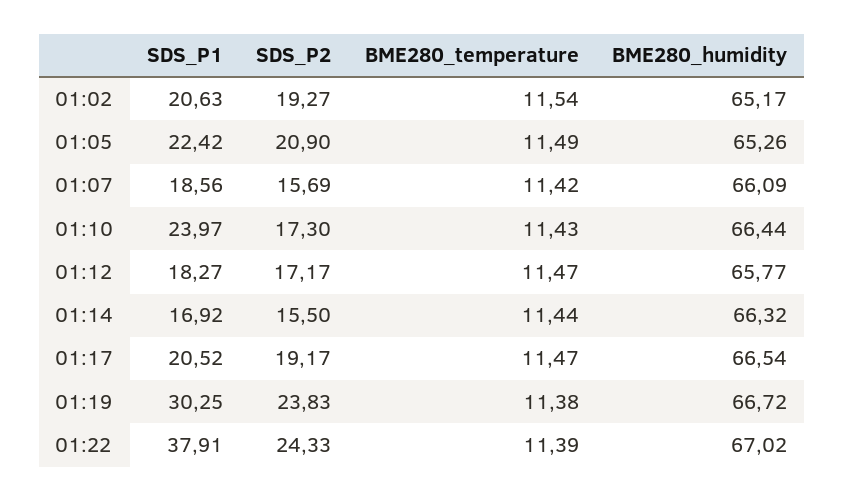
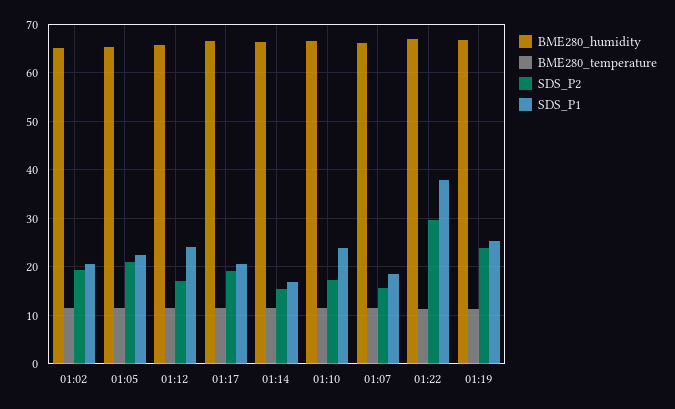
  {
    "SDS_P1": {
      "01:02": 20.63,
      "01:05": 22.42,
      "01:07": 18.56,
      "01:10": 23.97,
-     "01:12": 18.27,
+     "01:12": 24,
      "01:14": 16.92,
      "01:17": 20.52,
-     "01:19": 30.25,
+     "01:19": 26,
      "01:22": 37.91
    },
    "SDS_P2": {
      "01:02": 19.27,
      "01:05": 20.9,
      "01:07": 15.69,
      "01:10": 17.3,
      "01:12": 17.17,
      "01:14": 15.5,
      "01:17": 19.17,
      "01:19": 23.83,
-     "01:22": 24.33
+     "01:22": 30
    },
    "BME280_temperature": {
      "01:02": 11.54,
      "01:05": 11.49,
      "01:07": 11.42,
      "01:10": 11.43,
      "01:12": 11.47,
      "01:14": 11.44,
      "01:17": 11.47,
      "01:19": 11.38,
      "01:22": 11.39
    },
    "BME280_humidity": {
      "01:02": 65.17,
      "01:05": 65.26,
      "01:07": 66.09,
      "01:10": 66.44,
      "01:12": 65.77,
      "01:14": 66.32,
      "01:17": 66.54,
      "01:19": 66.72,
      "01:22": 67.02
    }
  }

